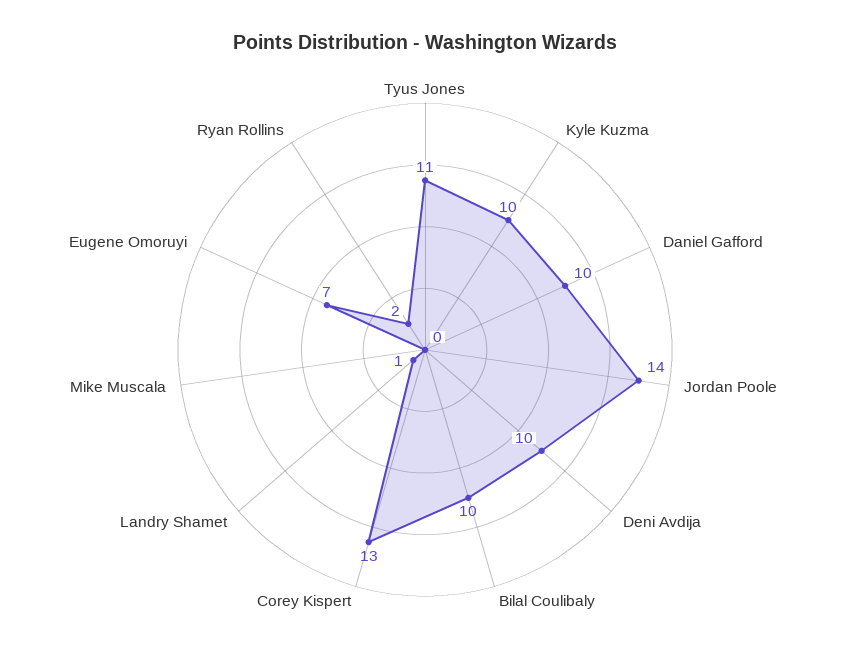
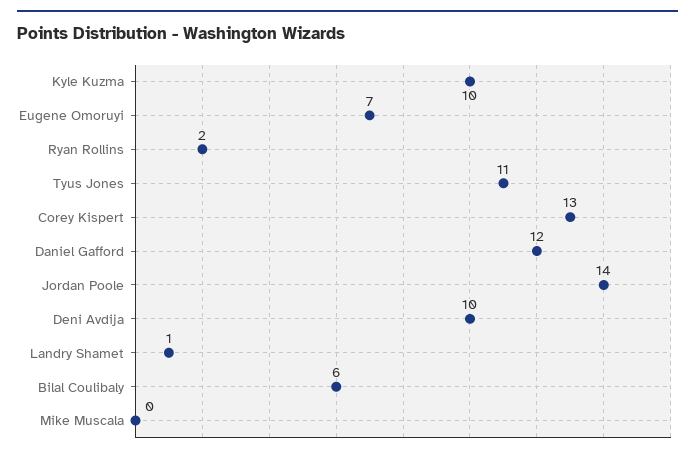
  {
    "Tyus Jones": 11,
    "Kyle Kuzma": 10,
-   "Daniel Gafford": 10,
+   "Daniel Gafford": 12,
    "Jordan Poole": 14,
    "Deni Avdija": 10,
-   "Bilal Coulibaly": 10,
+   "Bilal Coulibaly": 6,
    "Corey Kispert": 13,
    "Landry Shamet": 1,
    "Mike Muscala": 0,
    "Eugene Omoruyi": 7,
    "Ryan Rollins": 2
  }

